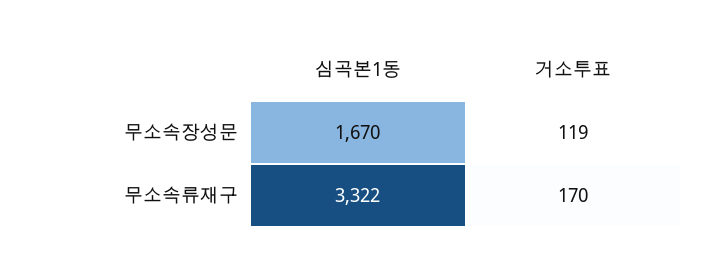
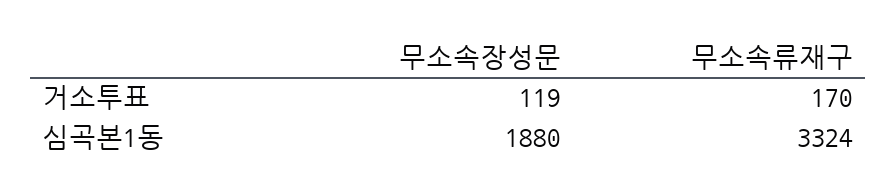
  {
    "심곡본1동": {
-     "무소속장성문": 1670,
+     "무소속장성문": 1880,
-     "무소속류재구": 3322
+     "무소속류재구": 3324
    },
    "거소투표": {
      "무소속장성문": 119,
      "무소속류재구": 170
    }
  }

